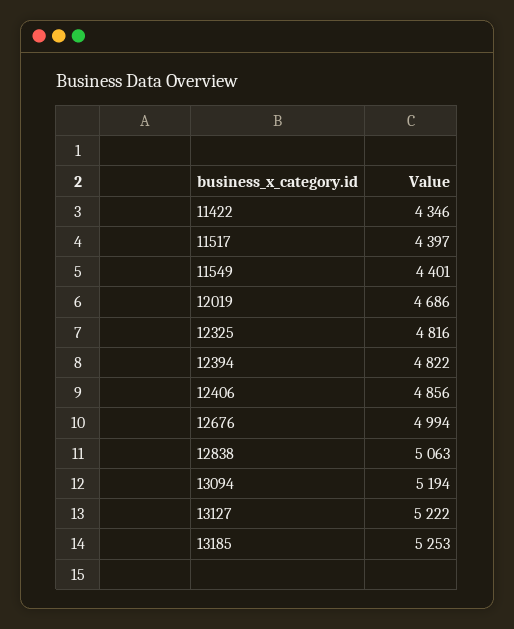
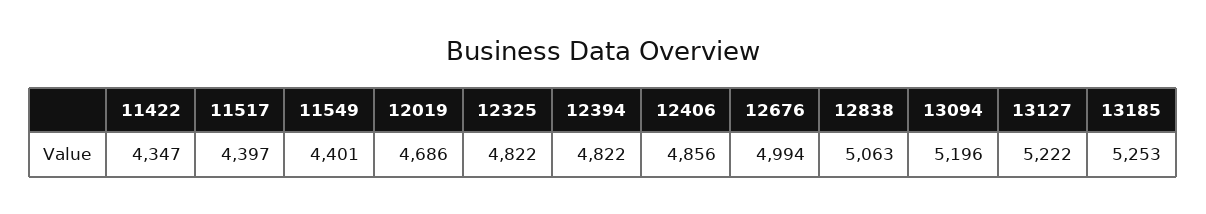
  {
-   "11422": 4346,
+   "11422": 4347,
    "11517": 4397,
    "11549": 4401,
    "12019": 4686,
-   "12325": 4816,
+   "12325": 4822,
    "12394": 4822,
    "12406": 4856,
    "12676": 4994,
    "12838": 5063,
-   "13094": 5194,
+   "13094": 5196,
    "13127": 5222,
    "13185": 5253
  }

